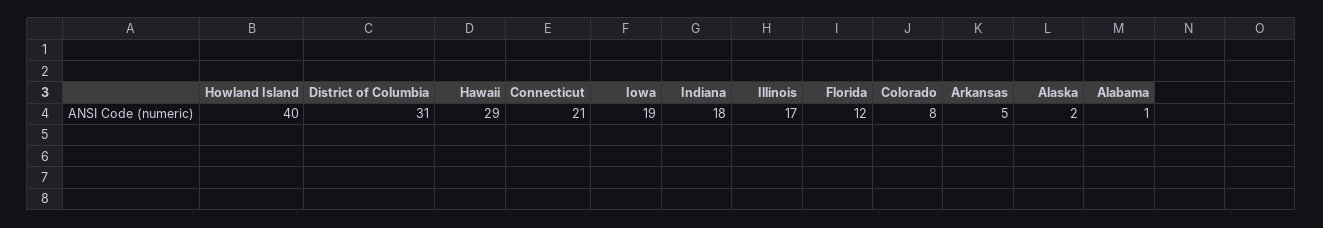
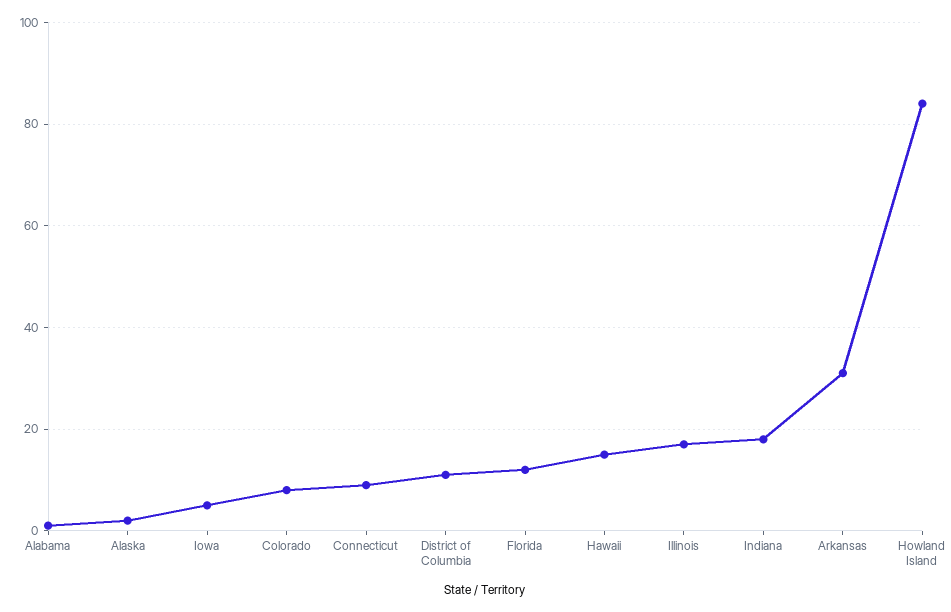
  {
-   "Howland Island": 40,
+   "Howland Island": 85,
-   "District of Columbia": 31,
+   "District of Columbia": 10,
-   "Hawaii": 29,
+   "Hawaii": 15,
-   "Connecticut": 21,
+   "Connecticut": 10,
-   "Iowa": 19,
+   "Iowa": 5,
    "Indiana": 18,
    "Illinois": 17,
    "Florida": 12,
    "Colorado": 8,
-   "Arkansas": 5,
+   "Arkansas": 30,
    "Alaska": 2,
    "Alabama": 1
  }

